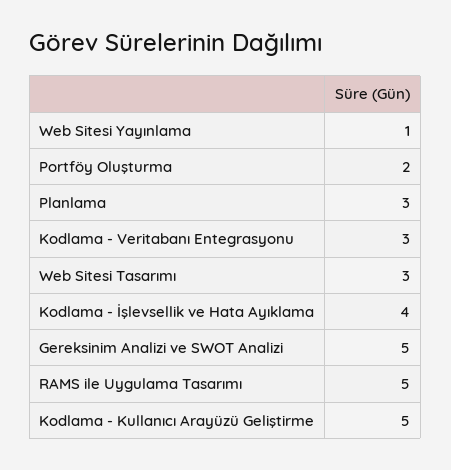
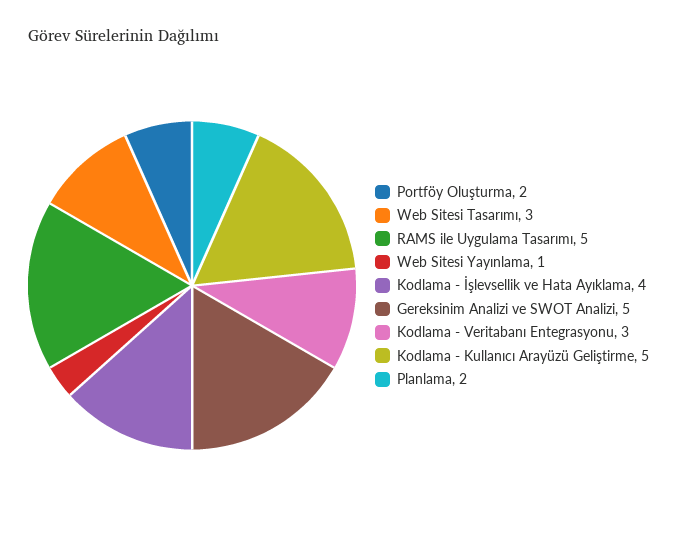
  {
    "Web Sitesi Yayınlama": 1,
    "Portföy Oluşturma": 2,
-   "Planlama": 3,
+   "Planlama": 2,
    "Kodlama - Veritabanı Entegrasyonu": 3,
    "Web Sitesi Tasarımı": 3,
    "Kodlama - İşlevsellik ve Hata Ayıklama": 4,
    "Gereksinim Analizi ve SWOT Analizi": 5,
    "RAMS ile Uygulama Tasarımı": 5,
    "Kodlama - Kullanıcı Arayüzü Geliştirme": 5
  }

